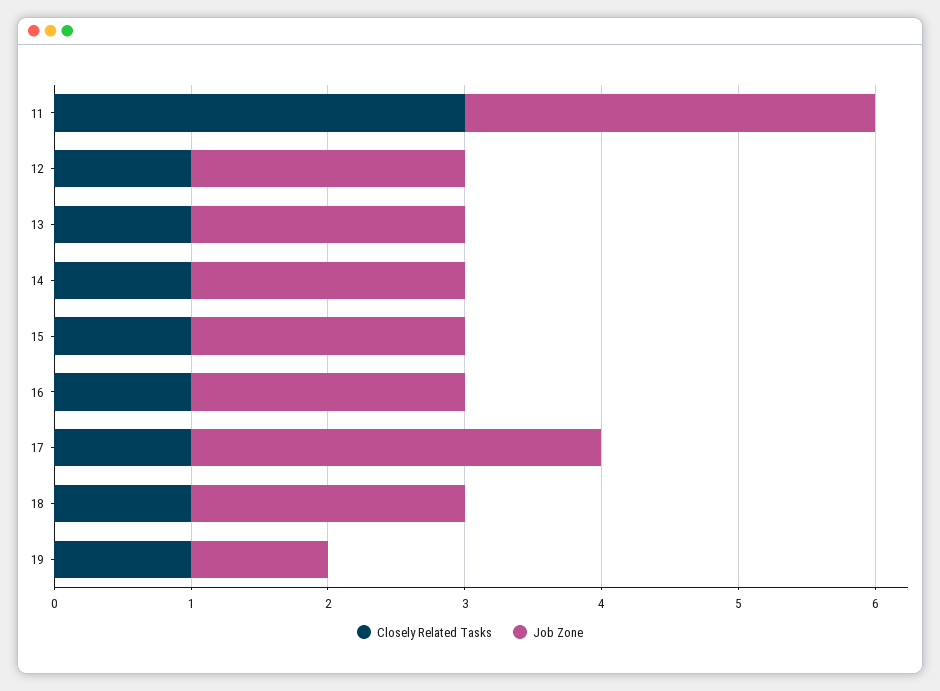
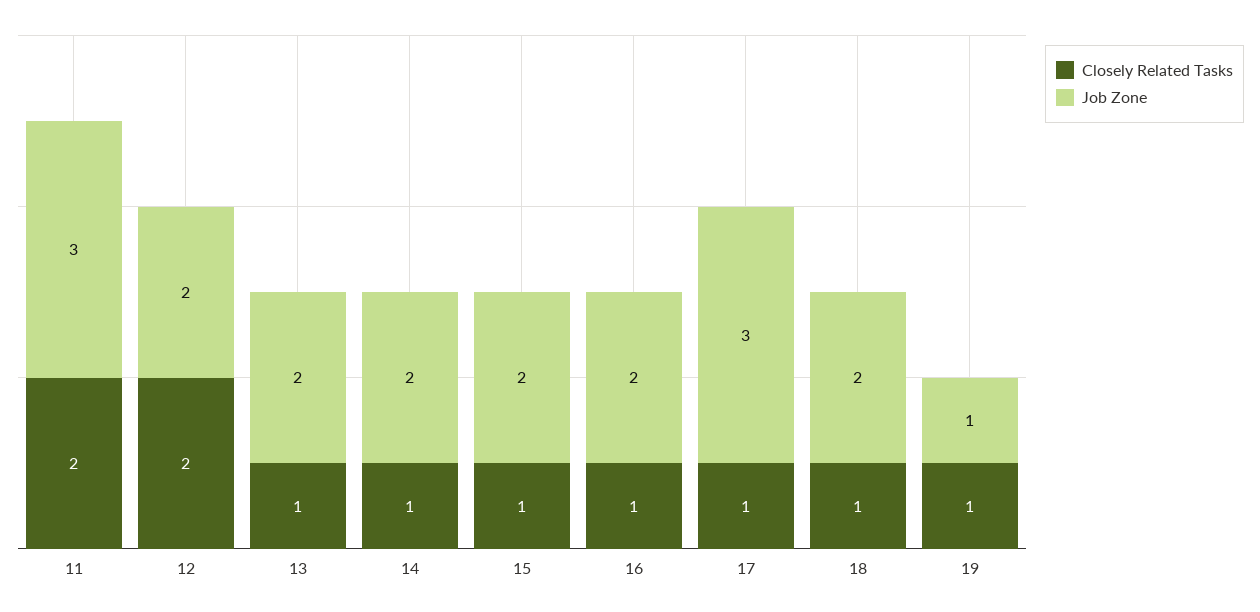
  {
    "Closely Related Tasks": {
-     "11": 3,
+     "11": 2,
-     "12": 1,
+     "12": 2,
      "13": 1,
      "14": 1,
      "15": 1,
      "16": 1,
      "17": 1,
      "18": 1,
      "19": 1
    },
    "Job Zone": {
      "11": 3,
      "12": 2,
      "13": 2,
      "14": 2,
      "15": 2,
      "16": 2,
      "17": 3,
      "18": 2,
      "19": 1
    }
  }

